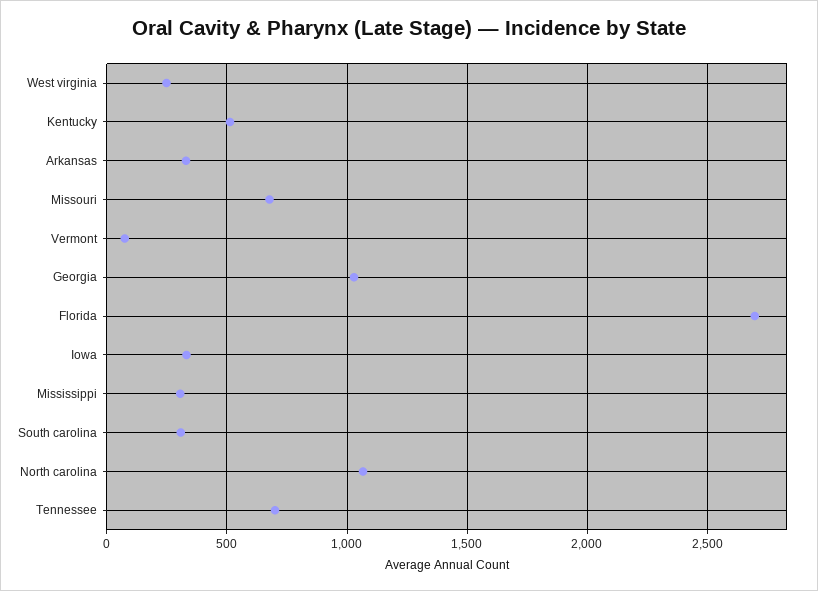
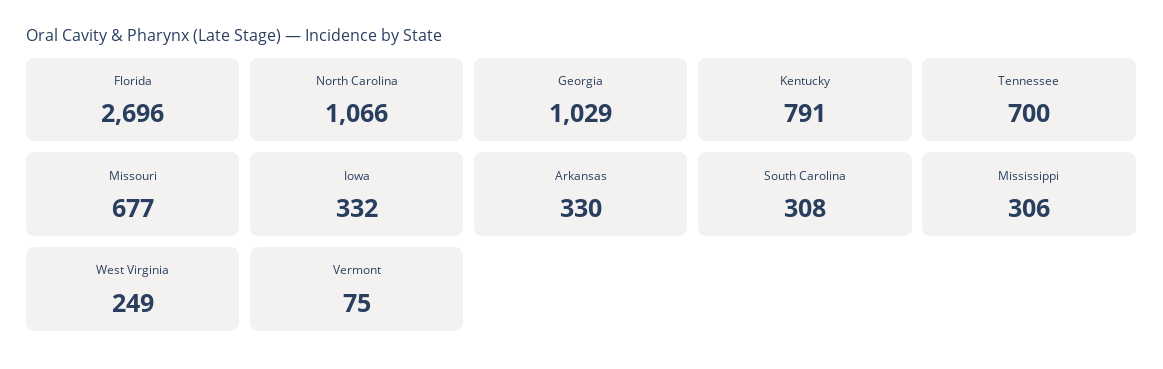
  {
    "West virginia": 249,
-   "Kentucky": 500,
+   "Kentucky": 791,
    "Arkansas": 330,
    "Missouri": 677,
    "Vermont": 75,
    "Georgia": 1029,
    "Florida": 2696,
    "Iowa": 332,
    "Mississippi": 306,
    "South carolina": 308,
    "North carolina": 1066,
    "Tennessee": 700
  }

